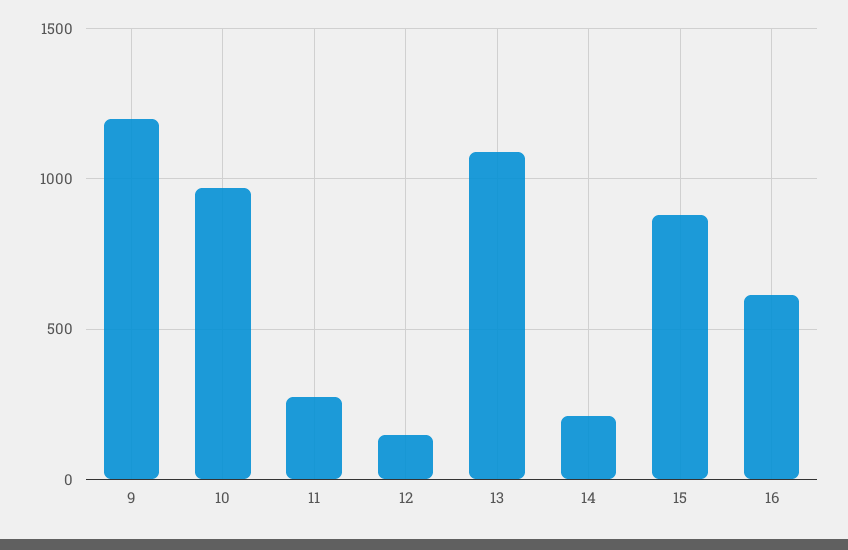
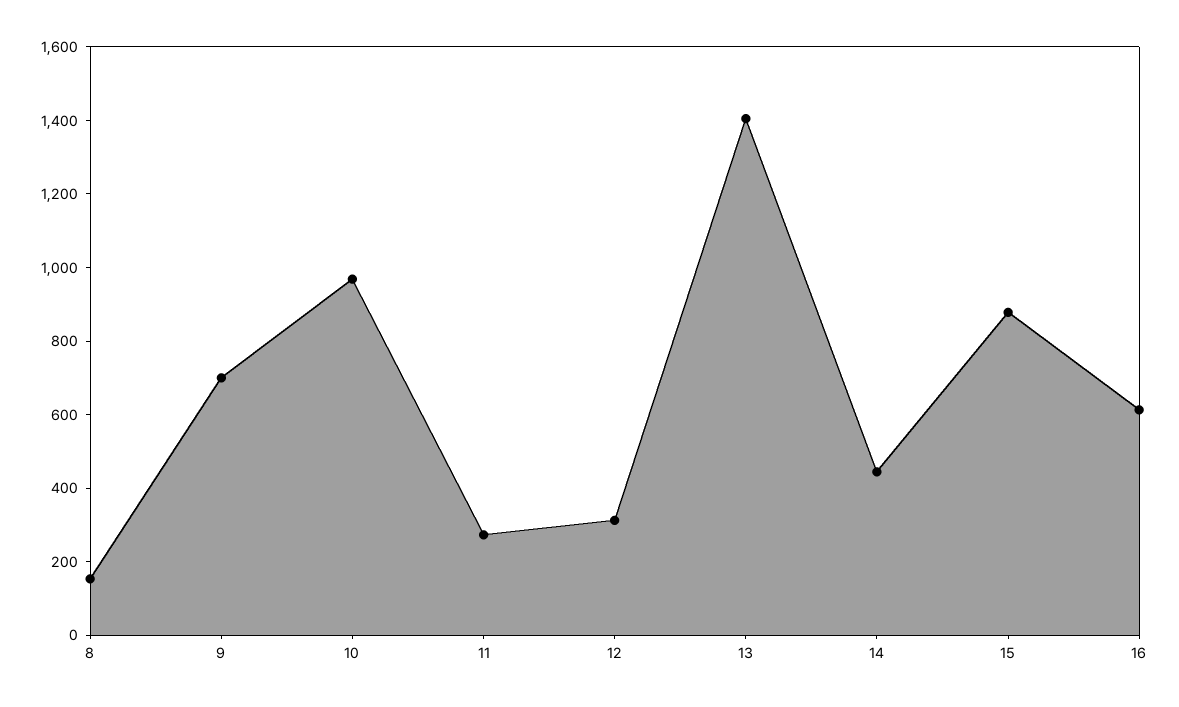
  {
-   "9": 1200,
+   "9": 700,
    "10": 950,
    "11": 250,
-   "12": 150,
+   "12": 300,
-   "13": 1100,
+   "13": 1400,
-   "14": 200,
+   "14": 450,
    "15": 900,
-   "16": 600
+   "16": 600,
+   "8": 150
  }

